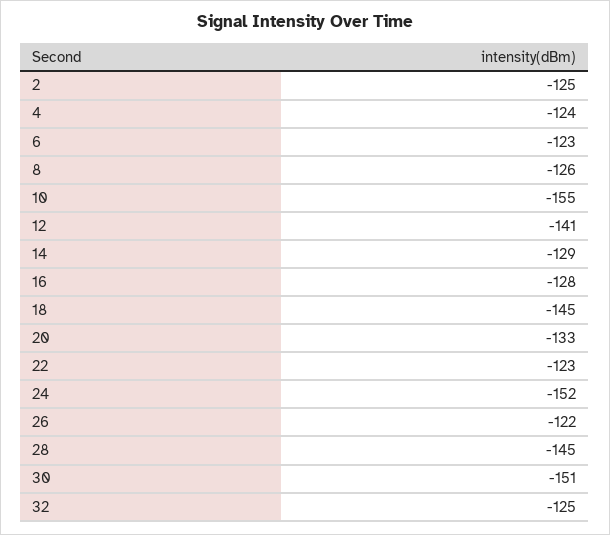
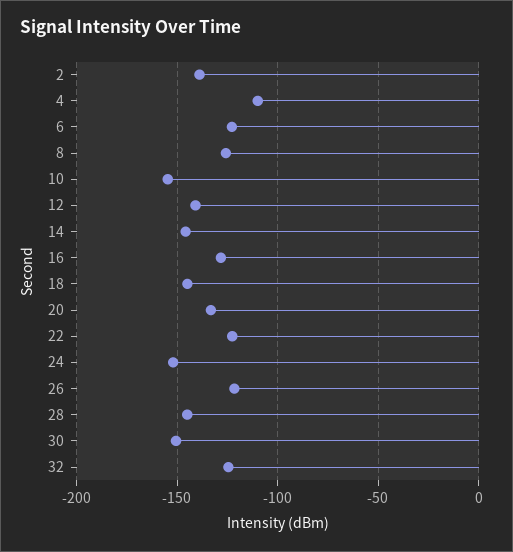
  {
-   "2": -125,
+   "2": -140,
-   "4": -124,
+   "4": -110,
    "6": -123,
    "8": -126,
    "10": -155,
    "12": -141,
-   "14": -129,
+   "14": -145,
    "16": -128,
    "18": -145,
    "20": -133,
    "22": -123,
    "24": -152,
    "26": -122,
    "28": -145,
    "30": -151,
    "32": -125
  }

